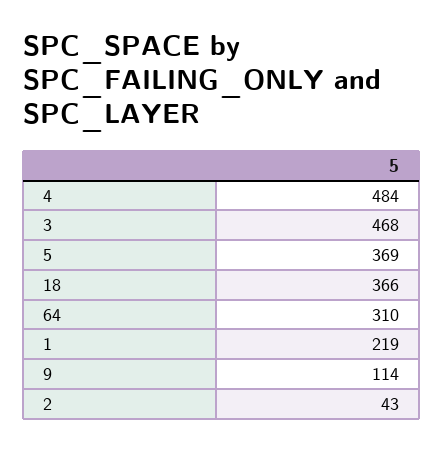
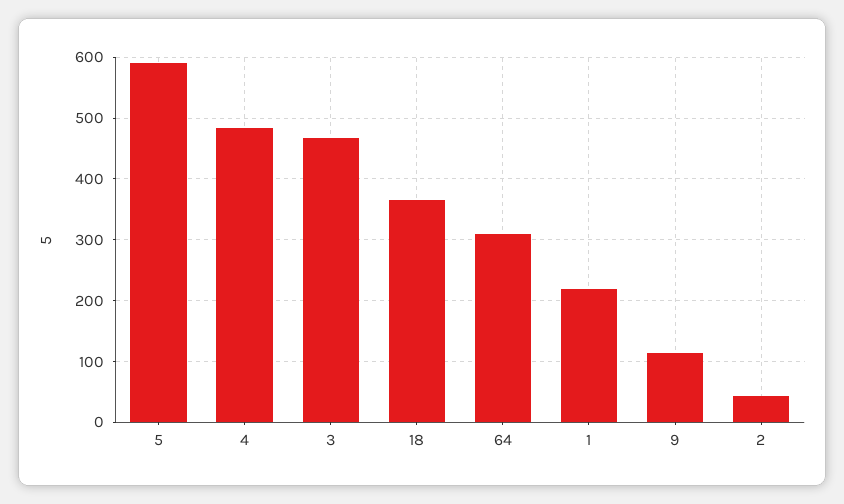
  {
    "4": 484,
    "3": 468,
-   "5": 369,
+   "5": 590,
    "18": 366,
    "64": 310,
    "1": 219,
    "9": 114,
    "2": 43
  }

